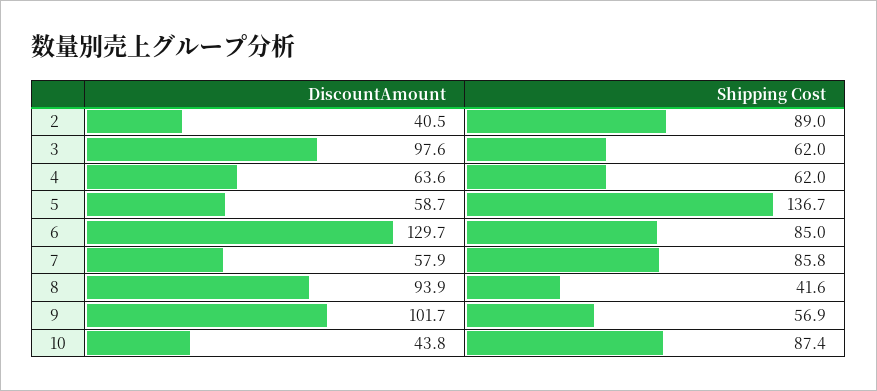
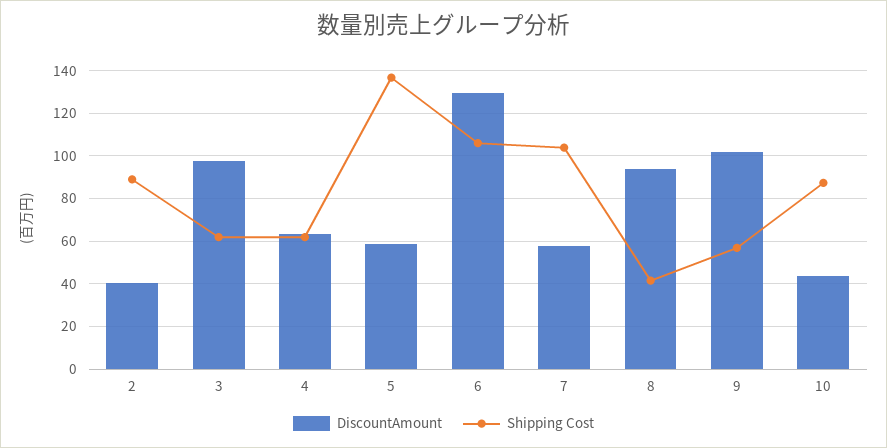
  {
    "DiscountAmount": {
      "2": 40.5,
      "3": 97.6,
      "4": 63.6,
      "5": 58.7,
      "6": 129.7,
      "7": 57.9,
      "8": 93.9,
      "9": 101.7,
      "10": 43.8
    },
    "Shipping Cost": {
      "2": 89,
      "3": 62,
      "4": 62,
      "5": 136.7,
-     "6": 85,
+     "6": 105,
-     "7": 85.8,
+     "7": 105,
      "8": 41.6,
      "9": 56.9,
      "10": 87.4
    }
  }

